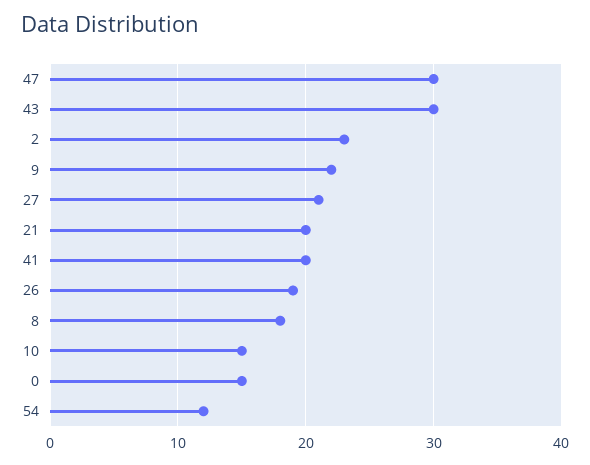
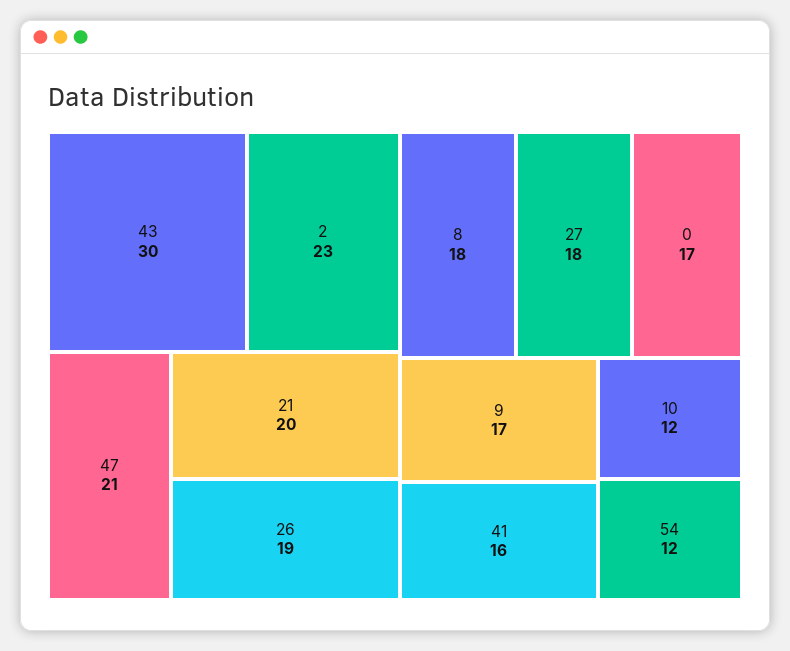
  {
-   "47": 30,
+   "47": 21,
    "43": 30,
    "2": 23,
-   "9": 22,
+   "9": 17,
-   "27": 21,
+   "27": 18,
    "21": 20,
-   "41": 20,
+   "41": 16,
    "26": 19,
    "8": 18,
-   "10": 15,
+   "10": 12,
-   "0": 15,
+   "0": 17,
    "54": 12
  }

